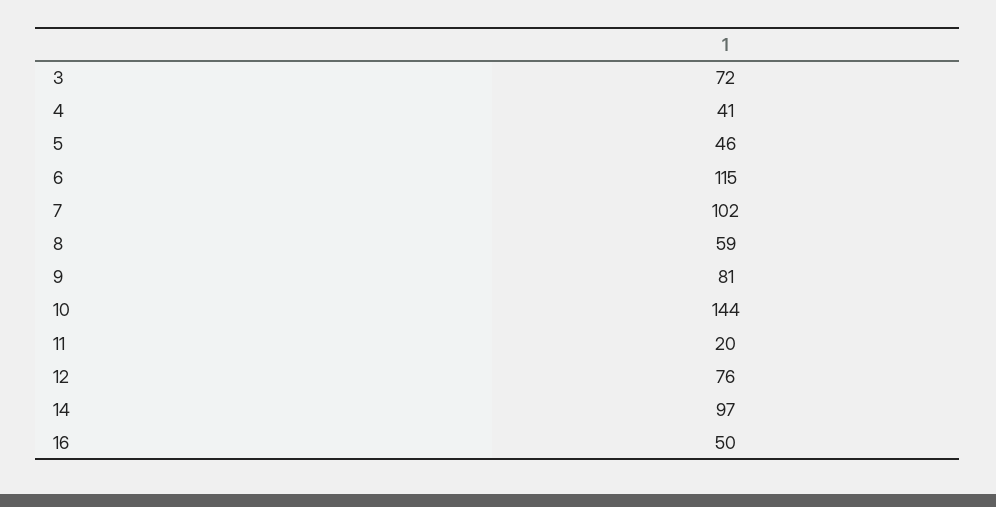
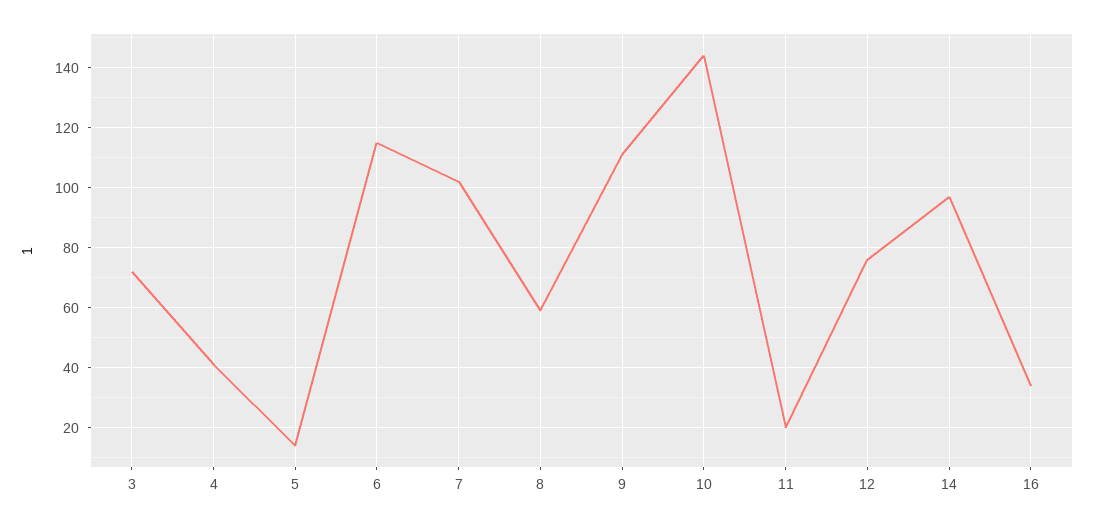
  {
    "3": 72,
    "4": 41,
-   "5": 46,
+   "5": 15,
    "6": 115,
    "7": 102,
    "8": 59,
-   "9": 81,
+   "9": 110,
    "10": 144,
    "11": 20,
    "12": 76,
    "14": 97,
-   "16": 50
+   "16": 35
  }

